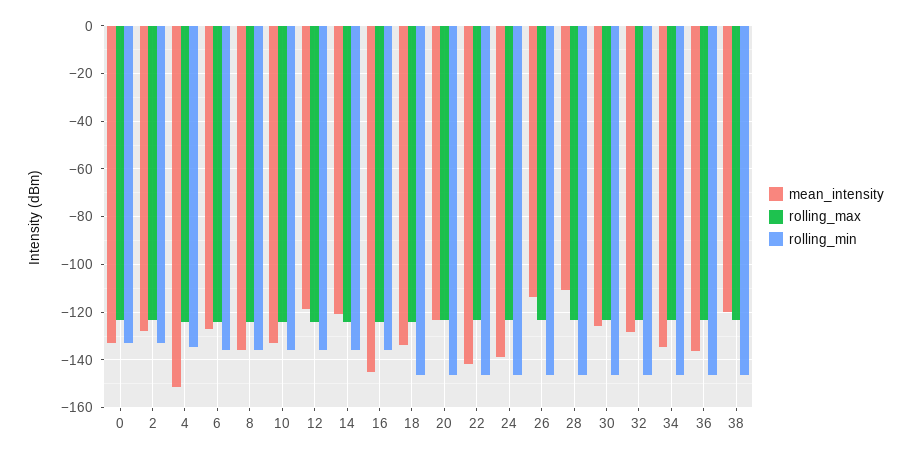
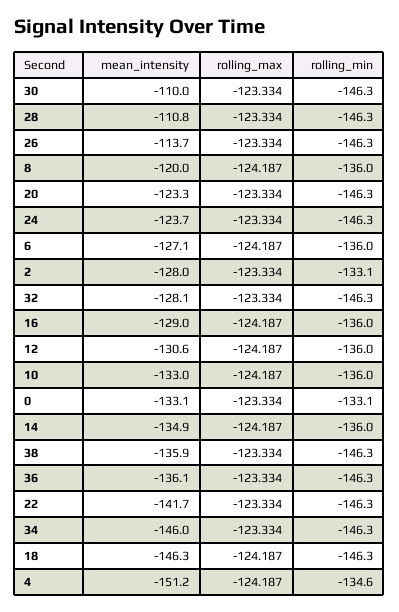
  {
    "mean_intensity": {
      "0": -133.1,
      "2": -128,
      "4": -151.2,
      "6": -127.1,
-     "8": -135,
+     "8": -120,
      "10": -133,
-     "12": -120,
+     "12": -130.6,
-     "14": -120,
+     "14": -134.9,
-     "16": -145,
+     "16": -129,
-     "18": -135,
+     "18": -146.3,
      "20": -123.3,
      "22": -141.7,
-     "24": -140,
+     "24": -123.7,
      "26": -113.7,
      "28": -110.8,
-     "30": -125,
+     "30": -110,
      "32": -128.1,
-     "34": -135,
+     "34": -146,
      "36": -136.1,
-     "38": -120
+     "38": -135.9
    },
    "rolling_max": {
      "0": -123.334,
      "2": -123.334,
      "4": -124.187,
      "6": -124.187,
      "8": -124.187,
      "10": -124.187,
      "12": -124.187,
      "14": -124.187,
      "16": -124.187,
      "18": -124.187,
      "20": -123.334,
      "22": -123.334,
      "24": -123.334,
      "26": -123.334,
      "28": -123.334,
      "30": -123.334,
      "32": -123.334,
      "34": -123.334,
      "36": -123.334,
      "38": -123.334
    },
    "rolling_min": {
      "0": -133.1,
      "2": -133.1,
      "4": -134.6,
      "6": -136,
      "8": -136,
      "10": -136,
      "12": -136,
      "14": -136,
      "16": -136,
      "18": -146.3,
      "20": -146.3,
      "22": -146.3,
      "24": -146.3,
      "26": -146.3,
      "28": -146.3,
      "30": -146.3,
      "32": -146.3,
      "34": -146.3,
      "36": -146.3,
      "38": -146.3
    }
  }

